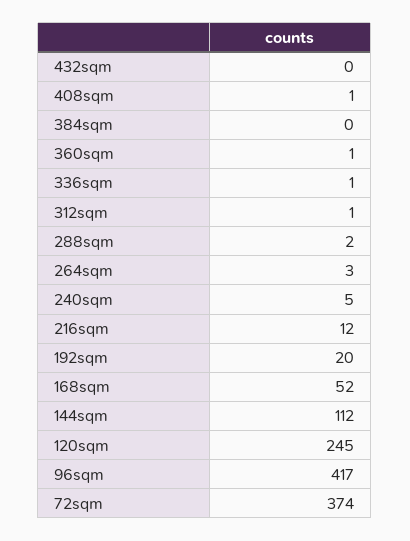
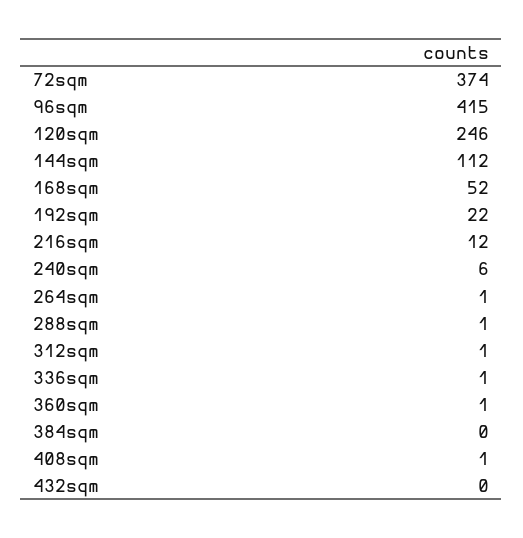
  {
    "432sqm": 0,
    "408sqm": 1,
    "384sqm": 0,
    "360sqm": 1,
    "336sqm": 1,
    "312sqm": 1,
-   "288sqm": 2,
+   "288sqm": 1,
-   "264sqm": 3,
+   "264sqm": 1,
-   "240sqm": 5,
+   "240sqm": 6,
    "216sqm": 12,
-   "192sqm": 20,
+   "192sqm": 22,
    "168sqm": 52,
    "144sqm": 112,
-   "120sqm": 245,
+   "120sqm": 246,
-   "96sqm": 417,
+   "96sqm": 415,
    "72sqm": 374
  }

